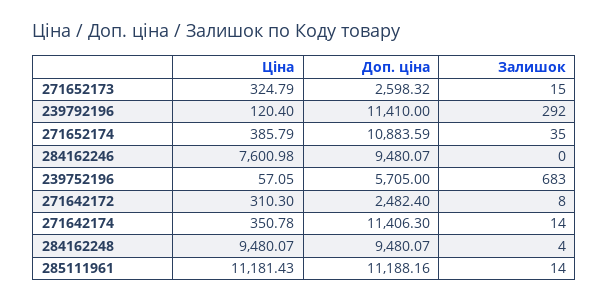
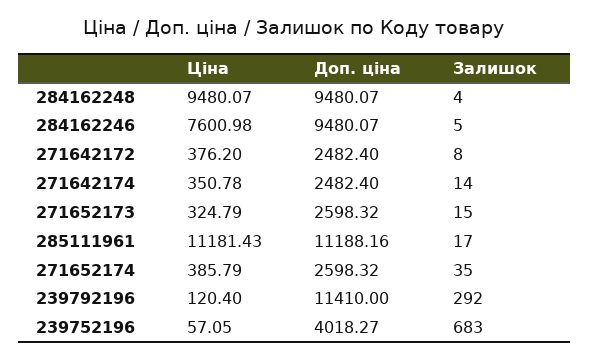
  {
    "Ціна": {
      "271652173": 324.79,
      "239792196": 120.4,
      "271652174": 385.79,
      "284162246": 7600.98,
      "239752196": 57.05,
-     "271642172": 310.3,
+     "271642172": 376.2,
      "271642174": 350.78,
      "284162248": 9480.07,
      "285111961": 11181.43
    },
    "Доп. ціна": {
      "271652173": 2598.32,
      "239792196": 11410,
-     "271652174": 10883.59,
+     "271652174": 2598.32,
      "284162246": 9480.07,
-     "239752196": 5705,
+     "239752196": 4018.27,
      "271642172": 2482.4,
-     "271642174": 11406.3,
+     "271642174": 2482.4,
      "284162248": 9480.07,
      "285111961": 11188.16
    },
    "Залишок": {
      "271652173": 15,
      "239792196": 292,
      "271652174": 35,
-     "284162246": 0,
+     "284162246": 5,
      "239752196": 683,
      "271642172": 8,
      "271642174": 14,
      "284162248": 4,
-     "285111961": 14
+     "285111961": 17
    }
  }

